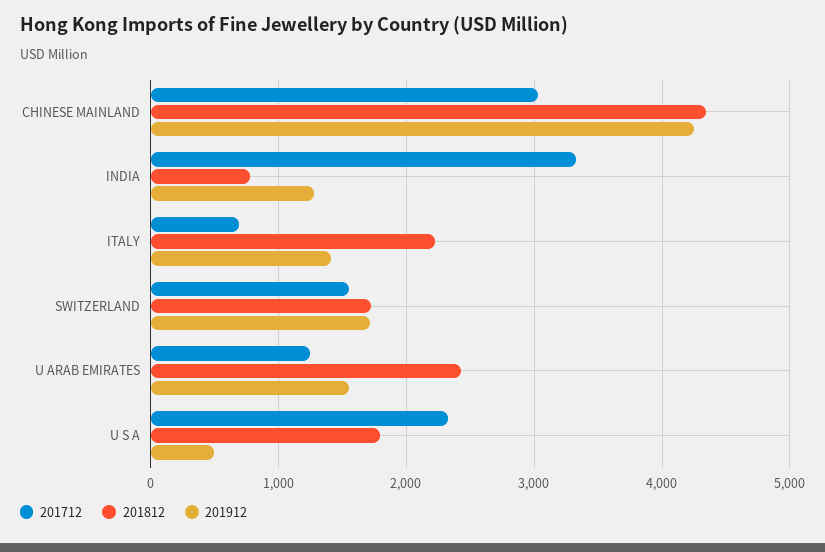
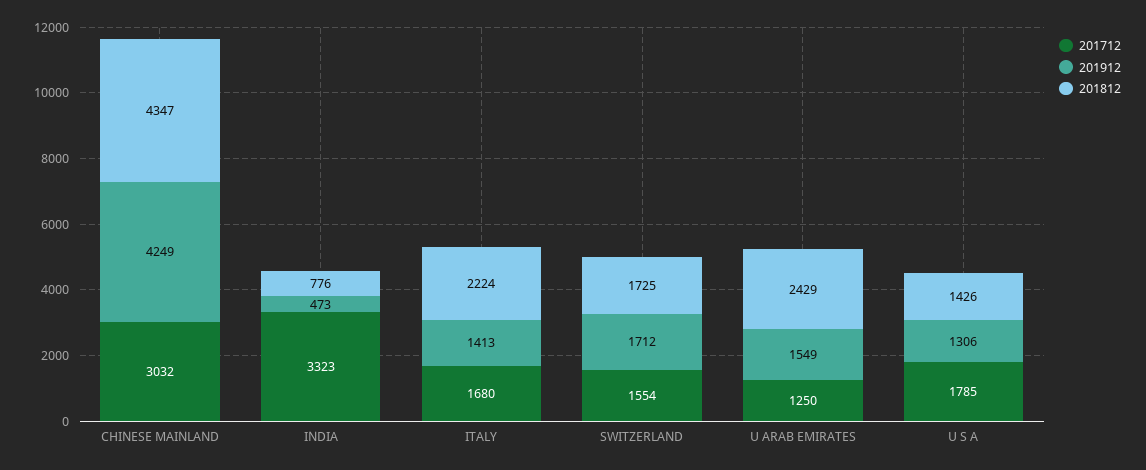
  {
    "201712": {
      "CHINESE MAINLAND": 3032,
      "INDIA": 3323,
-     "ITALY": 700,
+     "ITALY": 1680,
      "SWITZERLAND": 1554,
      "U ARAB EMIRATES": 1250,
-     "U S A": 2300
+     "U S A": 1785
    },
    "201812": {
      "CHINESE MAINLAND": 4347,
      "INDIA": 776,
      "ITALY": 2224,
      "SWITZERLAND": 1725,
      "U ARAB EMIRATES": 2429,
-     "U S A": 1800
+     "U S A": 1426
    },
    "201912": {
      "CHINESE MAINLAND": 4249,
-     "INDIA": 1300,
+     "INDIA": 473,
      "ITALY": 1413,
      "SWITZERLAND": 1712,
      "U ARAB EMIRATES": 1549,
-     "U S A": 500
+     "U S A": 1306
    }
  }

